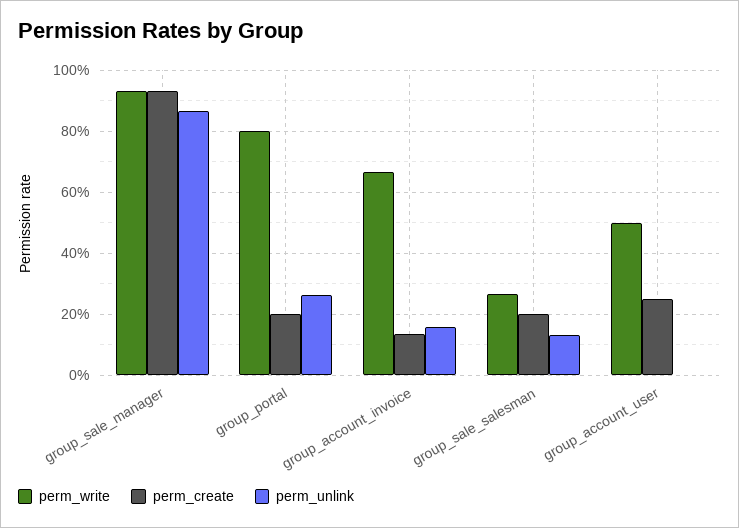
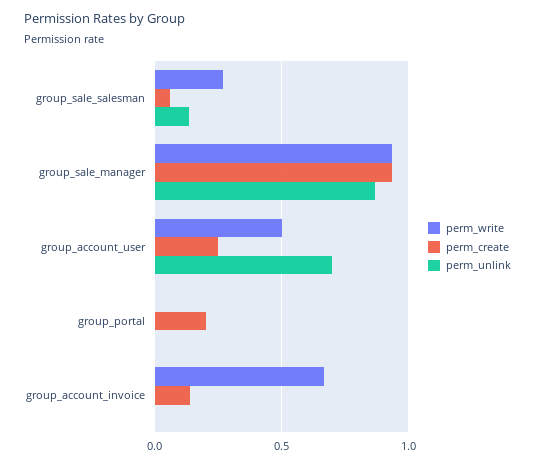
  {
    "perm_write": {
      "group_sale_manager": 0.94,
-     "group_portal": 0.8,
+     "group_portal": 0,
      "group_account_invoice": 0.66,
      "group_sale_salesman": 0.26,
      "group_account_user": 0.5
    },
    "perm_create": {
      "group_sale_manager": 0.94,
      "group_portal": 0.2,
      "group_account_invoice": 0.14,
-     "group_sale_salesman": 0.2,
+     "group_sale_salesman": 0.05,
      "group_account_user": 0.26
    },
    "perm_unlink": {
      "group_sale_manager": 0.86,
-     "group_portal": 0.26,
+     "group_portal": 0,
-     "group_account_invoice": 0.16,
+     "group_account_invoice": 0,
      "group_sale_salesman": 0.14,
-     "group_account_user": 0
+     "group_account_user": 0.7
    }
  }

